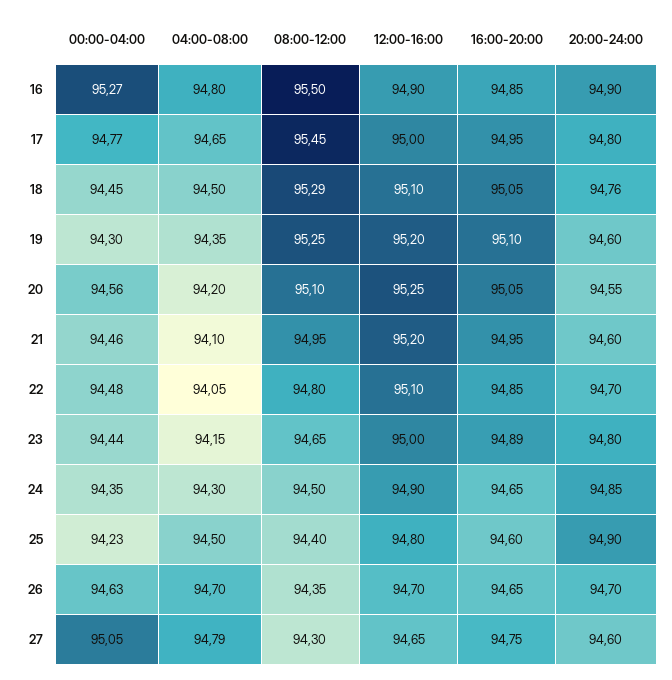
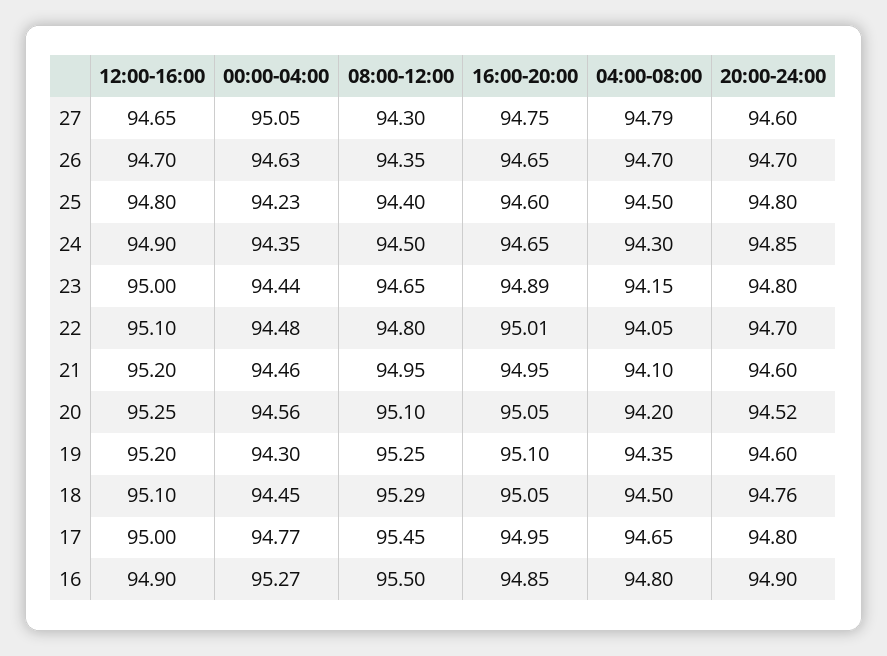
  {
    "00:00-04:00": {
      "16": 95.27,
      "17": 94.77,
      "18": 94.45,
      "19": 94.3,
      "20": 94.56,
      "21": 94.46,
      "22": 94.48,
      "23": 94.44,
      "24": 94.35,
      "25": 94.23,
      "26": 94.63,
      "27": 95.05
    },
    "04:00-08:00": {
      "16": 94.8,
      "17": 94.65,
      "18": 94.5,
      "19": 94.35,
      "20": 94.2,
      "21": 94.1,
      "22": 94.05,
      "23": 94.15,
      "24": 94.3,
      "25": 94.5,
      "26": 94.7,
      "27": 94.79
    },
    "08:00-12:00": {
      "16": 95.5,
      "17": 95.45,
      "18": 95.29,
      "19": 95.25,
      "20": 95.1,
      "21": 94.95,
      "22": 94.8,
      "23": 94.65,
      "24": 94.5,
      "25": 94.4,
      "26": 94.35,
      "27": 94.3
    },
    "12:00-16:00": {
      "16": 94.9,
      "17": 95,
      "18": 95.1,
      "19": 95.2,
      "20": 95.25,
      "21": 95.2,
      "22": 95.1,
      "23": 95,
      "24": 94.9,
      "25": 94.8,
      "26": 94.7,
      "27": 94.65
    },
    "16:00-20:00": {
      "16": 94.85,
      "17": 94.95,
      "18": 95.05,
      "19": 95.1,
      "20": 95.05,
      "21": 94.95,
-     "22": 94.85,
+     "22": 95.01,
      "23": 94.89,
      "24": 94.65,
      "25": 94.6,
      "26": 94.65,
      "27": 94.75
    },
    "20:00-24:00": {
      "16": 94.9,
      "17": 94.8,
      "18": 94.76,
      "19": 94.6,
-     "20": 94.55,
+     "20": 94.52,
      "21": 94.6,
      "22": 94.7,
      "23": 94.8,
      "24": 94.85,
-     "25": 94.9,
+     "25": 94.8,
      "26": 94.7,
      "27": 94.6
    }
  }

